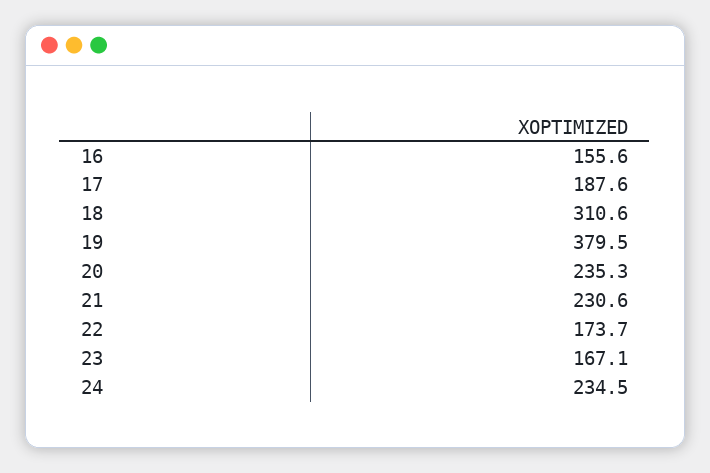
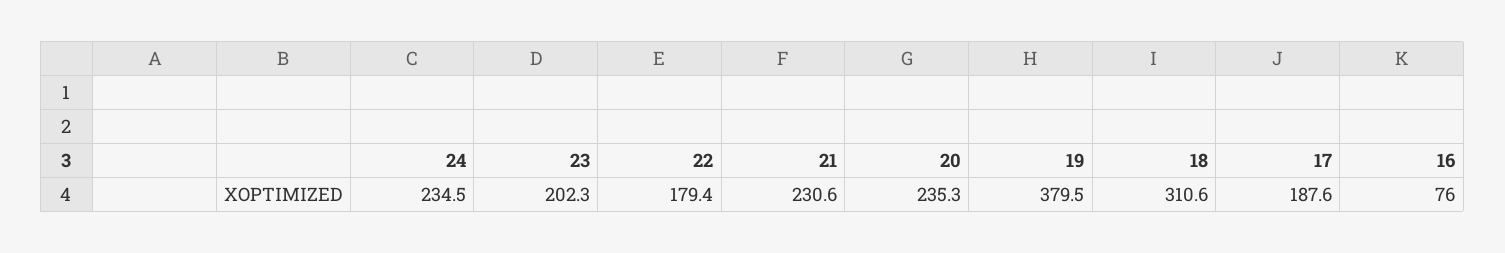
  {
-   "16": 155.6,
+   "16": 76,
    "17": 187.6,
    "18": 310.6,
    "19": 379.5,
    "20": 235.3,
    "21": 230.6,
-   "22": 173.7,
+   "22": 179.4,
-   "23": 167.1,
+   "23": 202.3,
    "24": 234.5
  }

